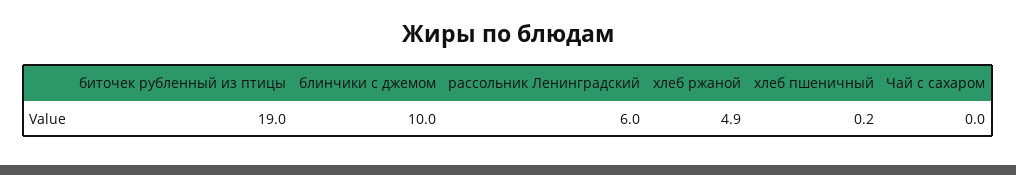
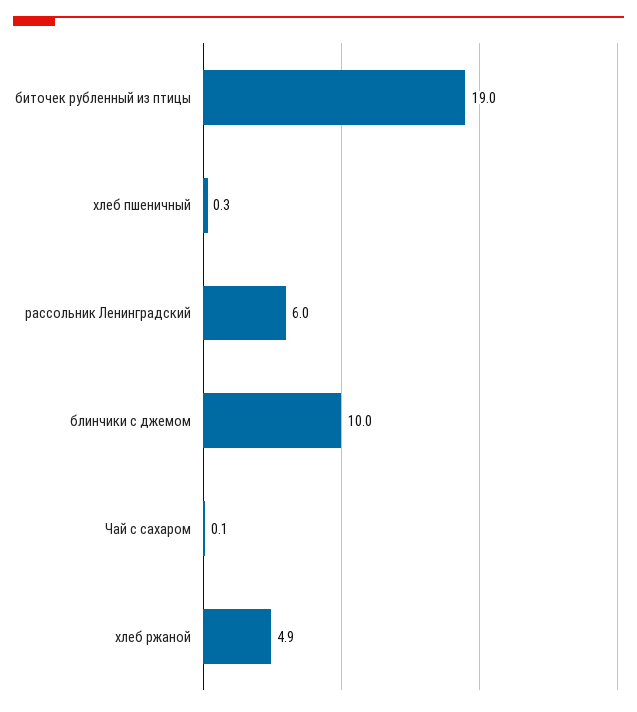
  {
    "биточек рубленный из птицы": 19,
    "блинчики с джемом": 10,
    "рассольник Ленинградский": 6,
    "хлеб ржаной": 4.9,
-   "хлеб пшеничный": 0.2,
+   "хлеб пшеничный": 0.3,
-   "Чай с сахаром": 0
+   "Чай с сахаром": 0.1
  }

